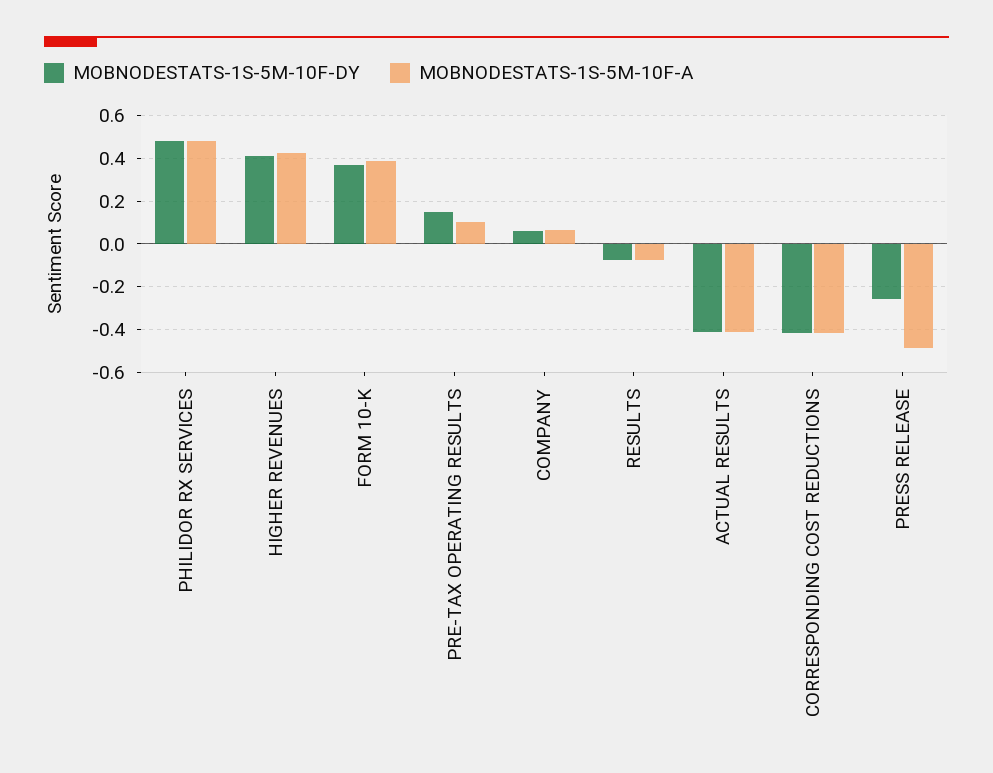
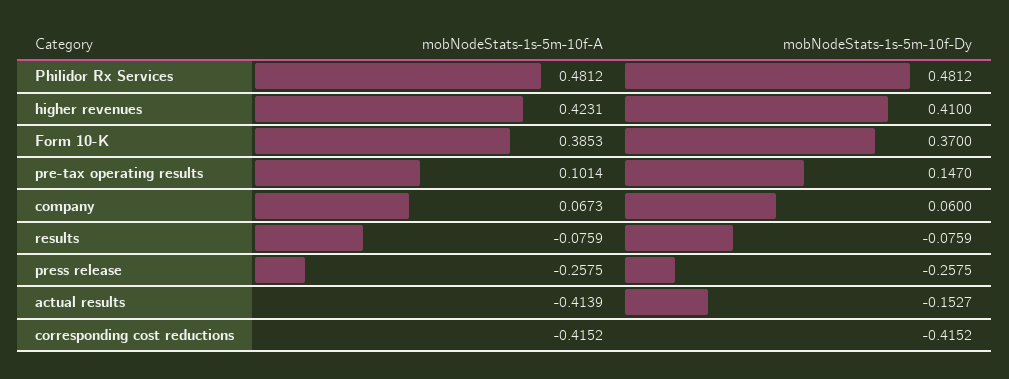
  {
    "MOBNODESTATS-1S-5M-10F-DY": {
      "PHILIDOR RX SERVICES": 0.4812,
      "HIGHER REVENUES": 0.41,
      "FORM 10-K": 0.37,
      "PRE-TAX OPERATING RESULTS": 0.147,
      "COMPANY": 0.06,
      "RESULTS": -0.0759,
-     "ACTUAL RESULTS": -0.4,
+     "ACTUAL RESULTS": -0.1527,
      "CORRESPONDING COST REDUCTIONS": -0.4152,
      "PRESS RELEASE": -0.2575
    },
    "MOBNODESTATS-1S-5M-10F-A": {
      "PHILIDOR RX SERVICES": 0.4812,
      "HIGHER REVENUES": 0.4231,
      "FORM 10-K": 0.3853,
      "PRE-TAX OPERATING RESULTS": 0.1014,
      "COMPANY": 0.0673,
      "RESULTS": -0.0759,
      "ACTUAL RESULTS": -0.4139,
      "CORRESPONDING COST REDUCTIONS": -0.4152,
-     "PRESS RELEASE": -0.5
+     "PRESS RELEASE": -0.2575
    }
  }

